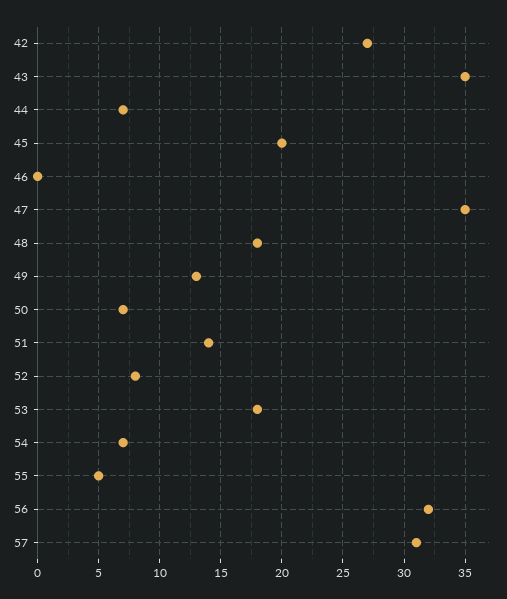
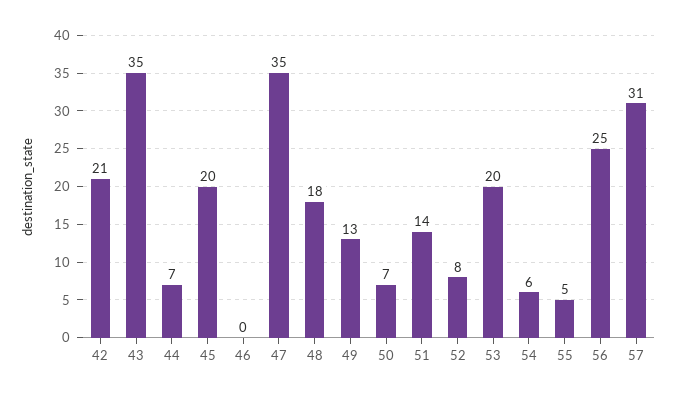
  {
-   "42": 27,
+   "42": 21,
    "43": 35,
    "44": 7,
    "45": 20,
    "46": 0,
    "47": 35,
    "48": 18,
    "49": 13,
    "50": 7,
    "51": 14,
    "52": 8,
-   "53": 18,
+   "53": 20,
-   "54": 7,
+   "54": 6,
    "55": 5,
-   "56": 32,
+   "56": 25,
    "57": 31
  }

